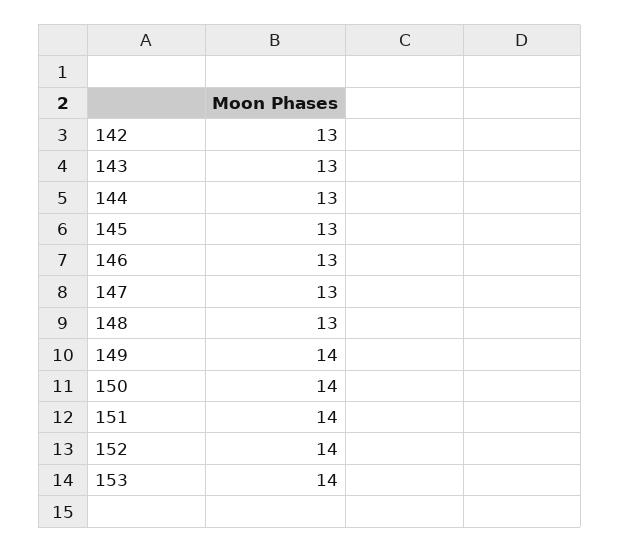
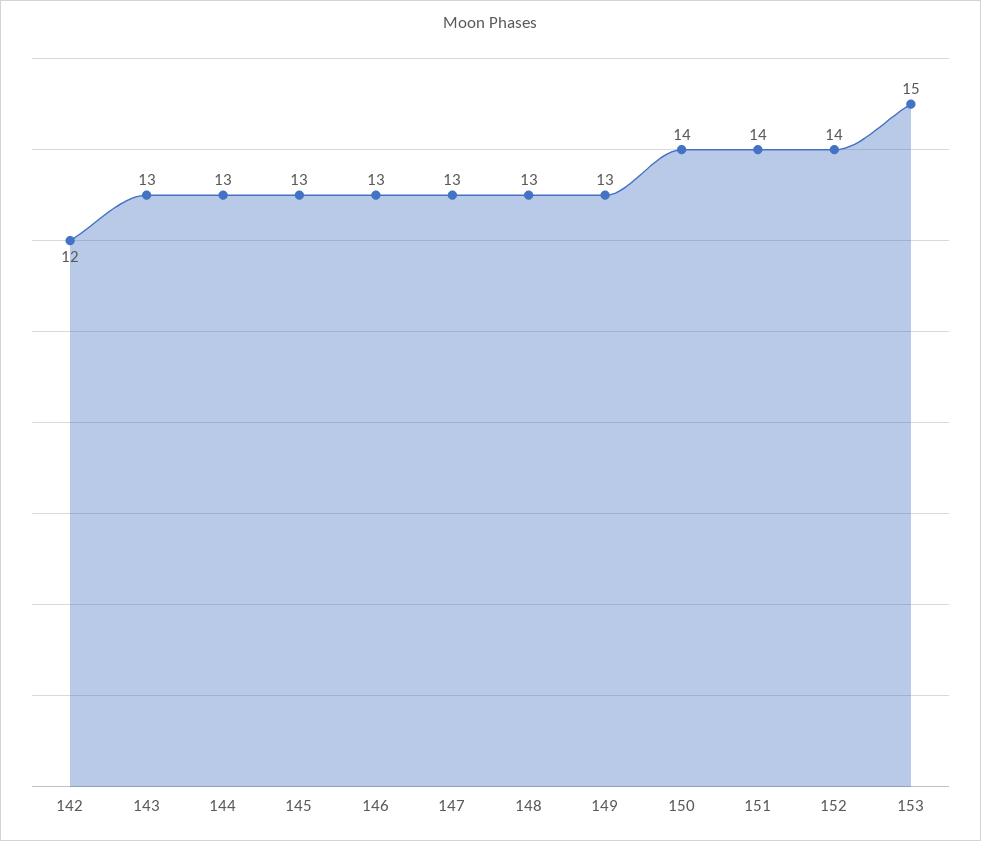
  {
-   "142": 13,
+   "142": 12,
    "143": 13,
    "144": 13,
    "145": 13,
    "146": 13,
    "147": 13,
    "148": 13,
-   "149": 14,
+   "149": 13,
    "150": 14,
    "151": 14,
    "152": 14,
-   "153": 14
+   "153": 15
  }

